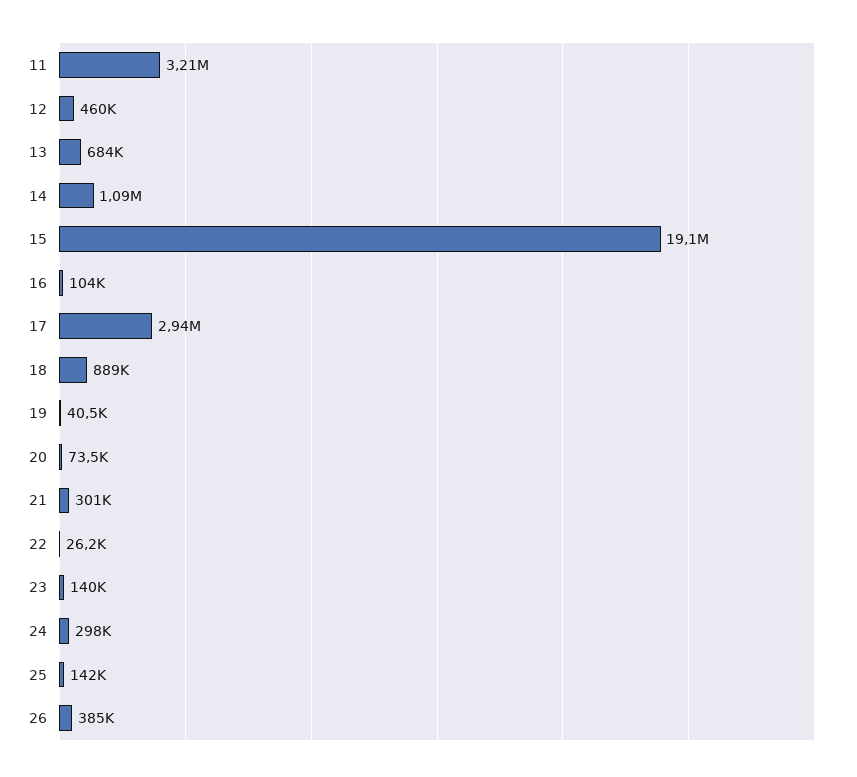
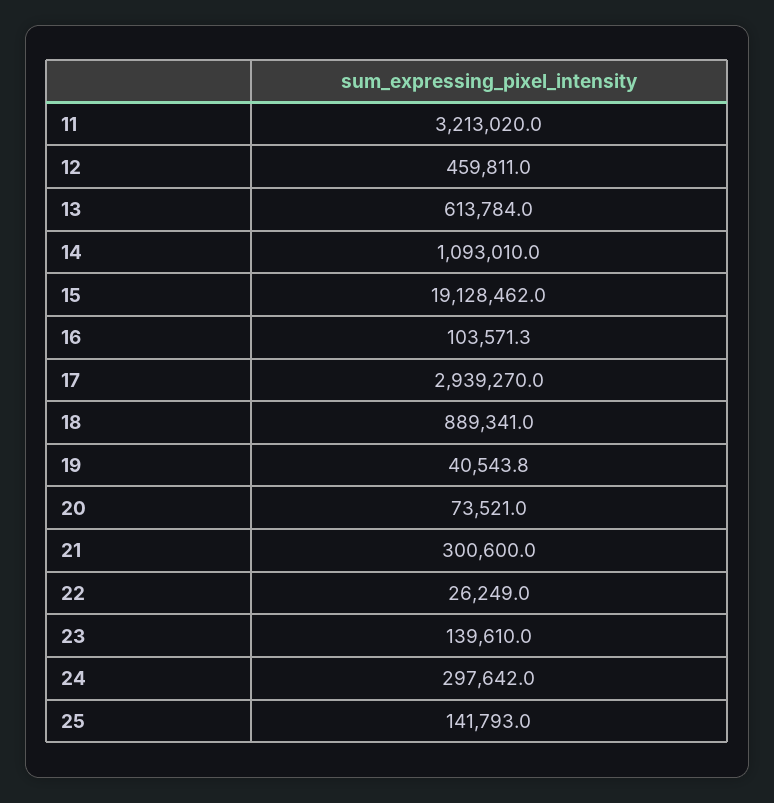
  {
    "11": 3213020,
    "12": 459811,
-   "13": 684000,
+   "13": 613784,
    "14": 1093010,
    "15": 19128462,
    "16": 103571.3,
    "17": 2939270,
    "18": 889341,
    "19": 40543.8,
    "20": 73521,
    "21": 300600,
    "22": 26249,
    "23": 139610,
    "24": 297642,
-   "25": 141793,
+   "25": 141793
-   "26": 385000
  }

